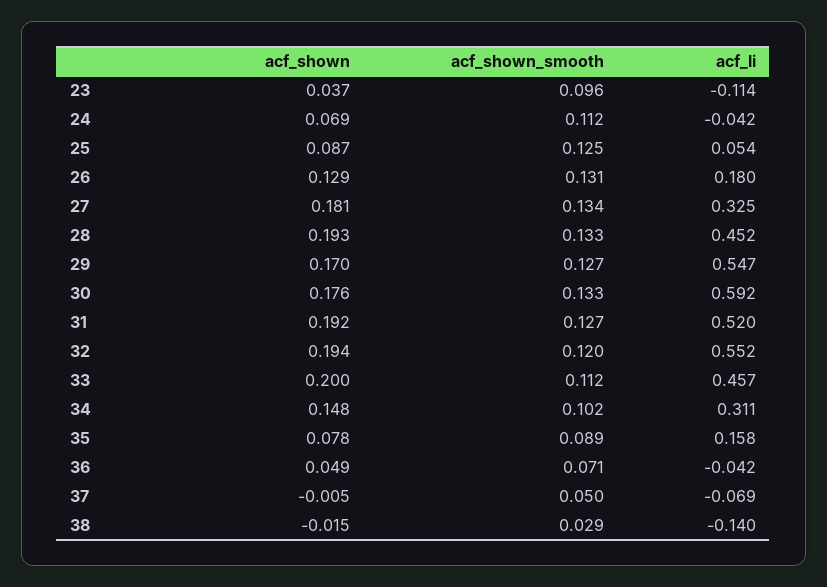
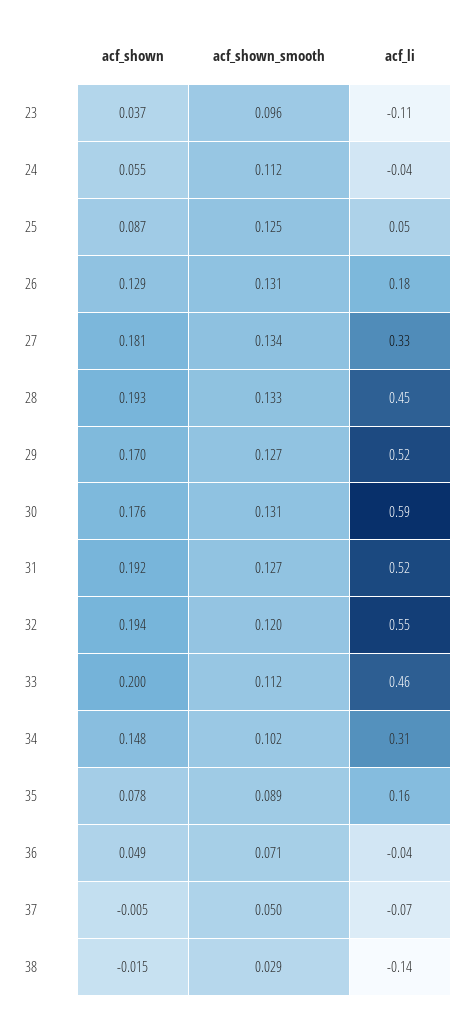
  {
    "acf_shown": {
      "23": 0.037,
-     "24": 0.069,
+     "24": 0.055,
      "25": 0.087,
      "26": 0.129,
      "27": 0.181,
      "28": 0.193,
      "29": 0.17,
      "30": 0.176,
      "31": 0.192,
      "32": 0.194,
      "33": 0.2,
      "34": 0.148,
      "35": 0.078,
      "36": 0.049,
      "37": -0.005,
      "38": -0.015
    },
    "acf_shown_smooth": {
      "23": 0.096,
      "24": 0.112,
      "25": 0.125,
      "26": 0.131,
      "27": 0.134,
      "28": 0.133,
      "29": 0.127,
-     "30": 0.133,
+     "30": 0.131,
      "31": 0.127,
      "32": 0.12,
      "33": 0.112,
      "34": 0.102,
      "35": 0.089,
      "36": 0.071,
      "37": 0.05,
      "38": 0.029
    },
    "acf_li": {
      "23": -0.114,
      "24": -0.042,
      "25": 0.054,
      "26": 0.18,
      "27": 0.325,
      "28": 0.452,
-     "29": 0.547,
+     "29": 0.52,
      "30": 0.592,
      "31": 0.52,
      "32": 0.552,
      "33": 0.457,
      "34": 0.311,
      "35": 0.158,
      "36": -0.042,
      "37": -0.069,
      "38": -0.14
    }
  }

